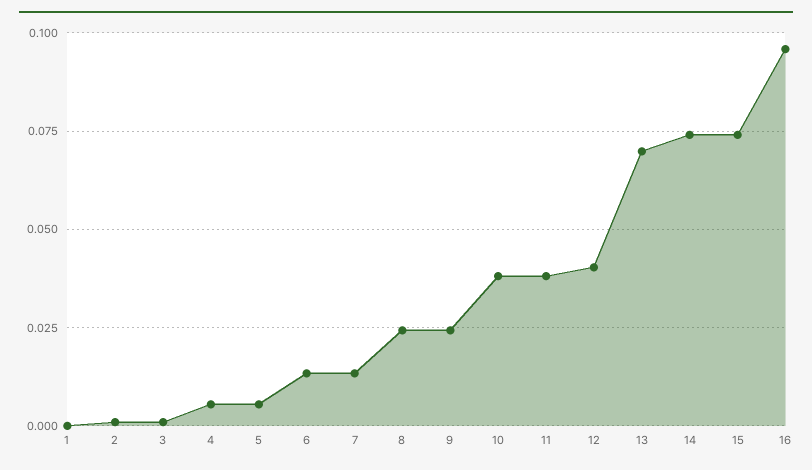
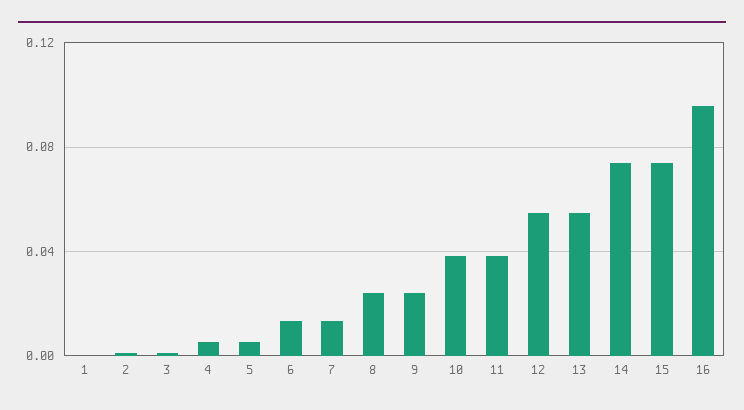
  {
    "1": 0,
    "2": 0,
    "3": 0,
    "4": 0.005,
    "5": 0.005,
    "6": 0.0125,
    "7": 0.0125,
    "8": 0.025,
    "9": 0.025,
    "10": 0.0375,
    "11": 0.0375,
-   "12": 0.04,
+   "12": 0.055,
-   "13": 0.07,
+   "13": 0.055,
    "14": 0.075,
    "15": 0.075,
    "16": 0.095
  }

